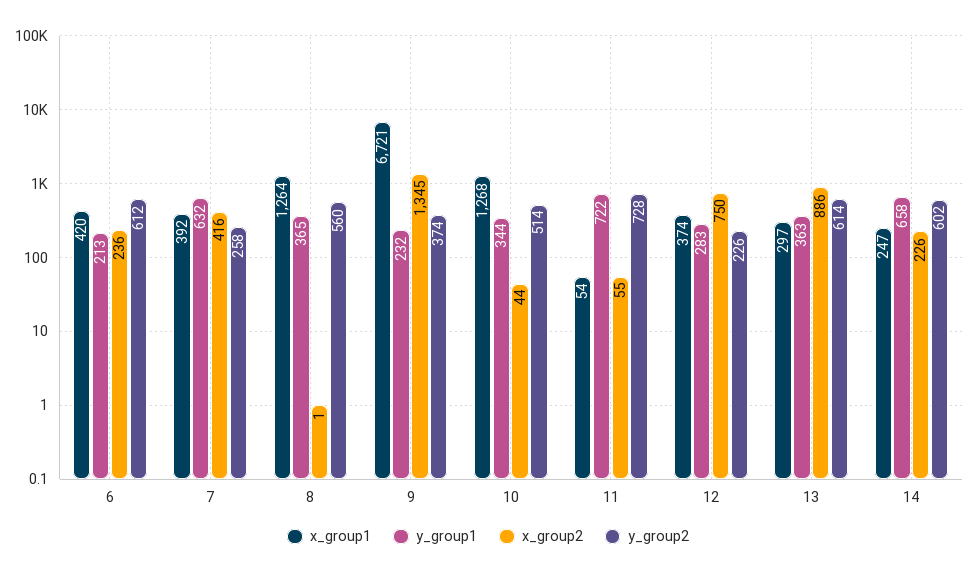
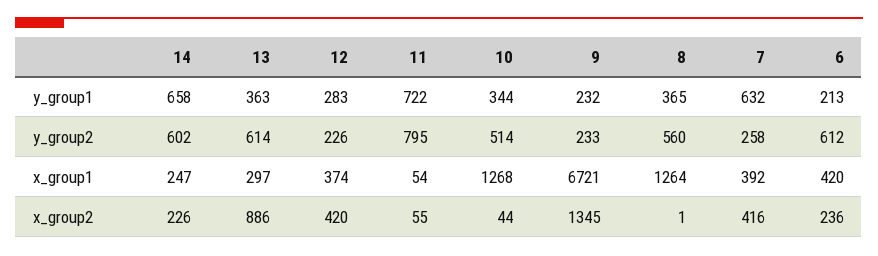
  {
    "x_group1": {
      "6": 420,
      "7": 392,
      "8": 1264,
      "9": 6721,
      "10": 1268,
      "11": 54,
      "12": 374,
      "13": 297,
      "14": 247
    },
    "y_group1": {
      "6": 213,
      "7": 632,
      "8": 365,
      "9": 232,
      "10": 344,
      "11": 722,
      "12": 283,
      "13": 363,
      "14": 658
    },
    "x_group2": {
      "6": 236,
      "7": 416,
      "8": 1,
      "9": 1345,
      "10": 44,
      "11": 55,
-     "12": 750,
+     "12": 420,
      "13": 886,
      "14": 226
    },
    "y_group2": {
      "6": 612,
      "7": 258,
      "8": 560,
-     "9": 374,
+     "9": 233,
      "10": 514,
-     "11": 728,
+     "11": 795,
      "12": 226,
      "13": 614,
      "14": 602
    }
  }

